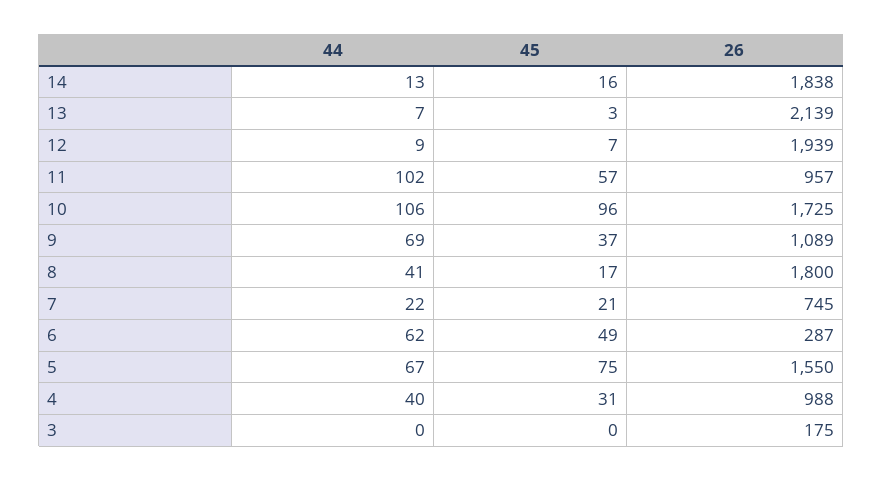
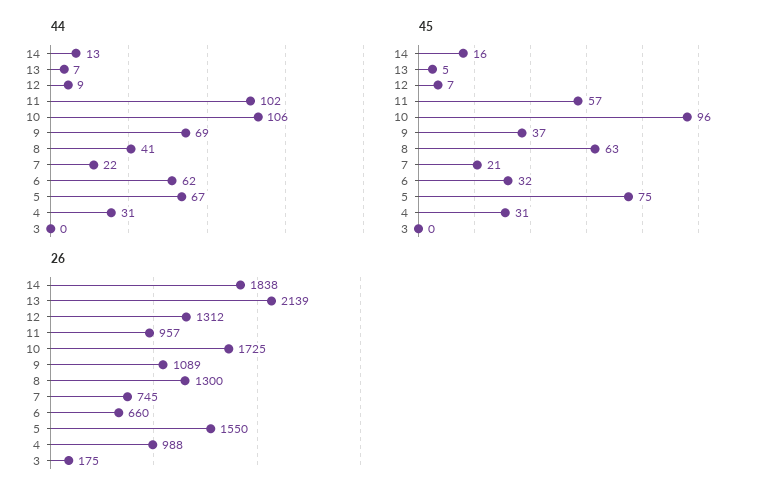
  {
    "44": {
      "14": 13,
      "13": 7,
      "12": 9,
      "11": 102,
      "10": 106,
      "9": 69,
      "8": 41,
      "7": 22,
      "6": 62,
      "5": 67,
-     "4": 40,
+     "4": 31,
      "3": 0
    },
    "45": {
      "14": 16,
-     "13": 3,
+     "13": 5,
      "12": 7,
      "11": 57,
      "10": 96,
      "9": 37,
-     "8": 17,
+     "8": 63,
      "7": 21,
-     "6": 49,
+     "6": 32,
      "5": 75,
      "4": 31,
      "3": 0
    },
    "26": {
      "14": 1838,
      "13": 2139,
-     "12": 1939,
+     "12": 1312,
      "11": 957,
      "10": 1725,
      "9": 1089,
-     "8": 1800,
+     "8": 1300,
      "7": 745,
-     "6": 287,
+     "6": 660,
      "5": 1550,
      "4": 988,
      "3": 175
    }
  }

